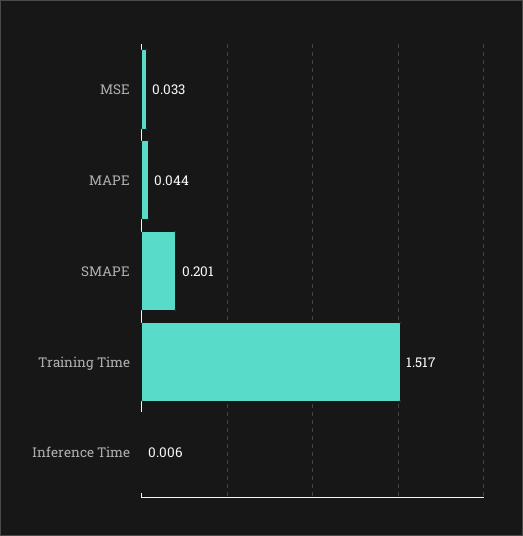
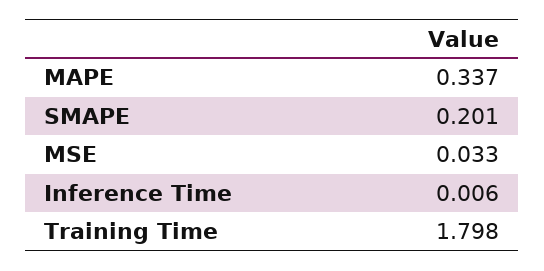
  {
    "MSE": 0.033,
-   "MAPE": 0.044,
+   "MAPE": 0.337,
    "SMAPE": 0.201,
-   "Training Time": 1.517,
+   "Training Time": 1.798,
    "Inference Time": 0.006
  }

